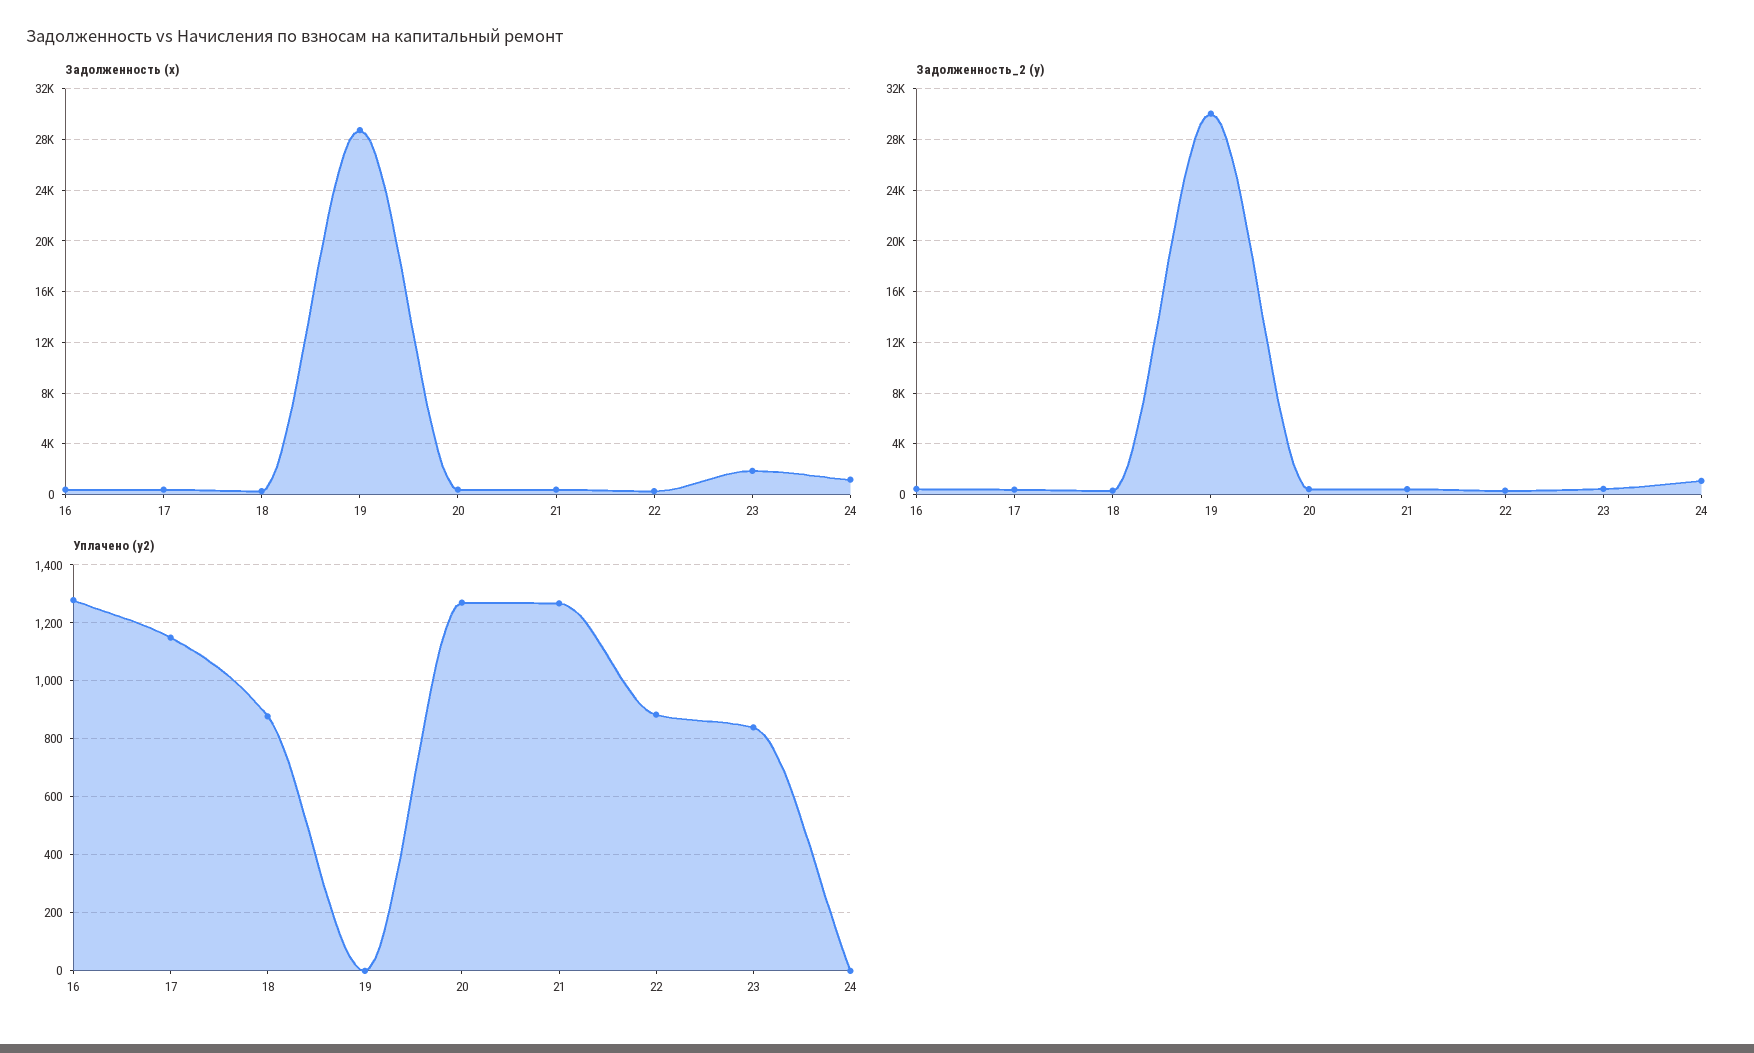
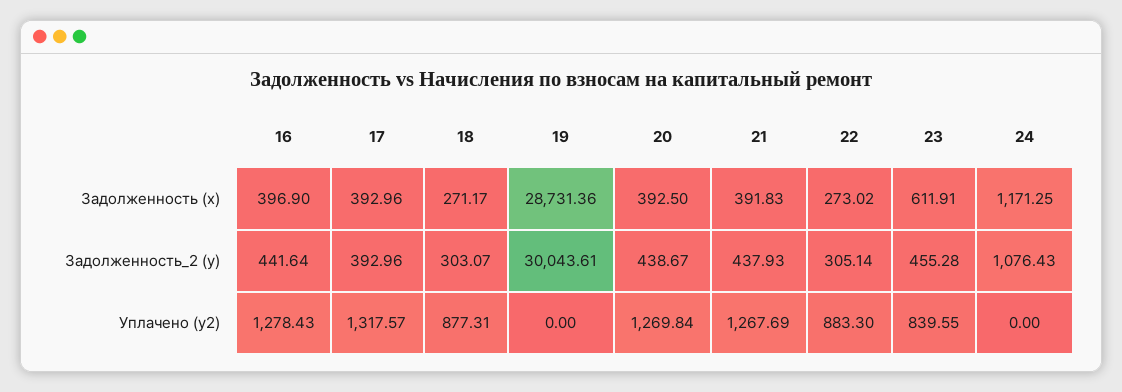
  {
    "Задолженность (x)": {
      "16": 396.9,
      "17": 392.96,
      "18": 271.17,
      "19": 28731.36,
      "20": 392.5,
      "21": 391.83,
      "22": 273.02,
-     "23": 2000,
+     "23": 611.91,
      "24": 1171.25
    },
    "Задолженность_2 (y)": {
      "16": 441.64,
      "17": 392.96,
      "18": 303.07,
      "19": 30043.61,
      "20": 438.67,
      "21": 437.93,
      "22": 305.14,
      "23": 455.28,
      "24": 1076.43
    },
    "Уплачено (y2)": {
      "16": 1278.43,
-     "17": 1150,
+     "17": 1317.57,
      "18": 877.31,
      "19": 0,
      "20": 1269.84,
      "21": 1267.69,
      "22": 883.3,
      "23": 839.55,
      "24": 0
    }
  }

